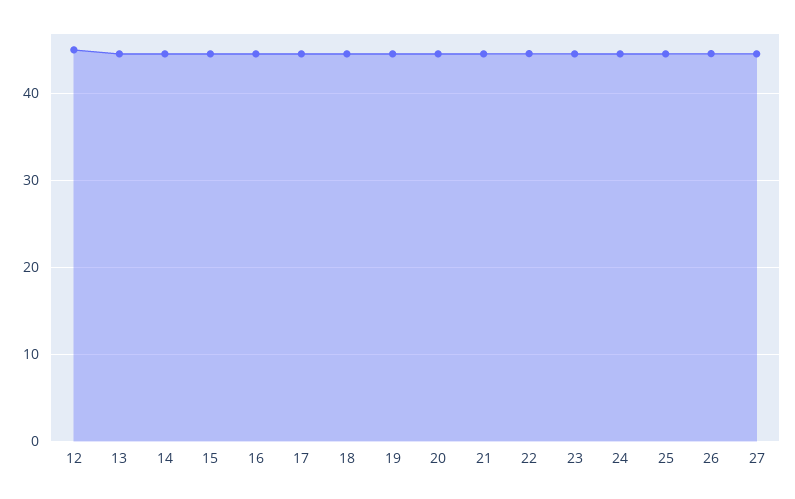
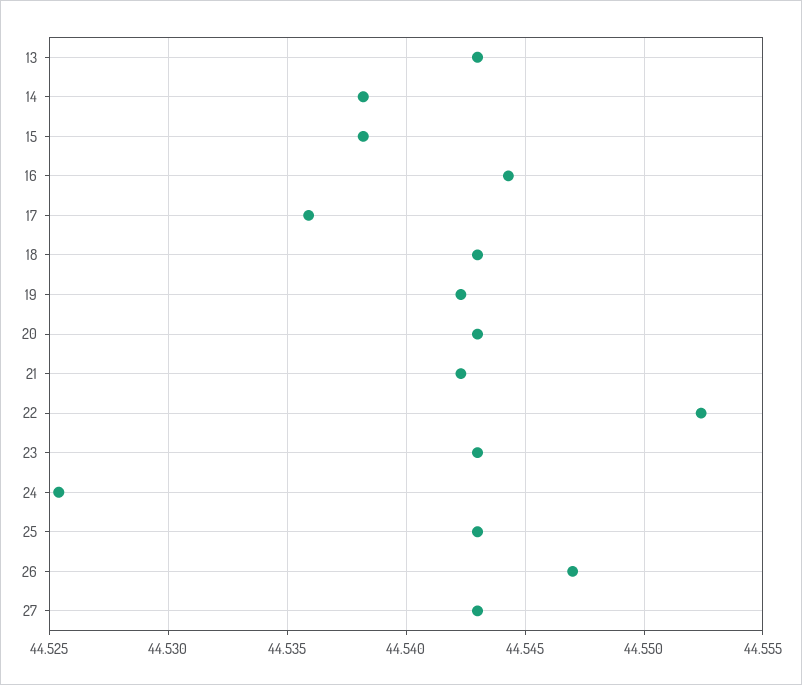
  {
-   "12": 45,
    "13": 44.543,
    "14": 44.538,
    "15": 44.538,
    "16": 44.5445,
    "17": 44.536,
    "18": 44.543,
    "19": 44.5425,
    "20": 44.543,
    "21": 44.5425,
    "22": 44.5525,
    "23": 44.543,
    "24": 44.5255,
    "25": 44.543,
    "26": 44.547,
    "27": 44.543
  }

